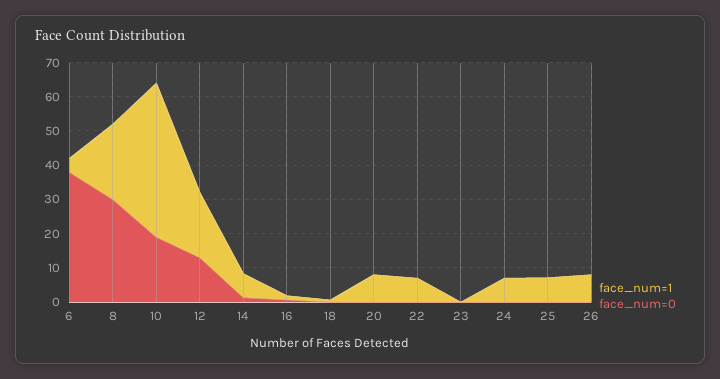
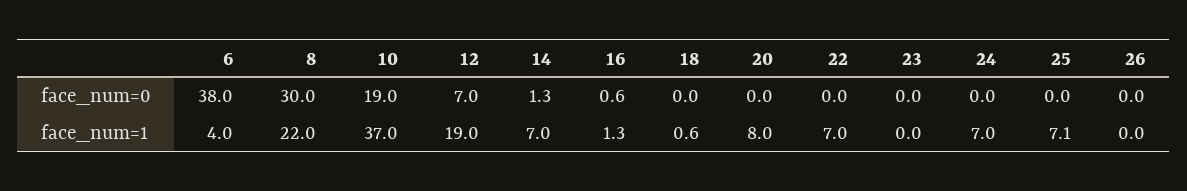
  {
    "face_num=1": {
      "6": 4,
      "8": 22,
-     "10": 45,
+     "10": 37,
      "12": 19,
      "14": 7,
      "16": 1.3,
      "18": 0.6,
      "20": 8,
      "22": 7,
      "23": 0,
      "24": 7,
      "25": 7.1,
-     "26": 7.5
+     "26": 0
    },
    "face_num=0": {
      "6": 38,
      "8": 30,
      "10": 19,
-     "12": 12.5,
+     "12": 7,
      "14": 1.3,
      "16": 0.6,
      "18": 0,
      "20": 0,
      "22": 0,
      "23": 0,
      "24": 0,
      "25": 0,
      "26": 0
    }
  }

